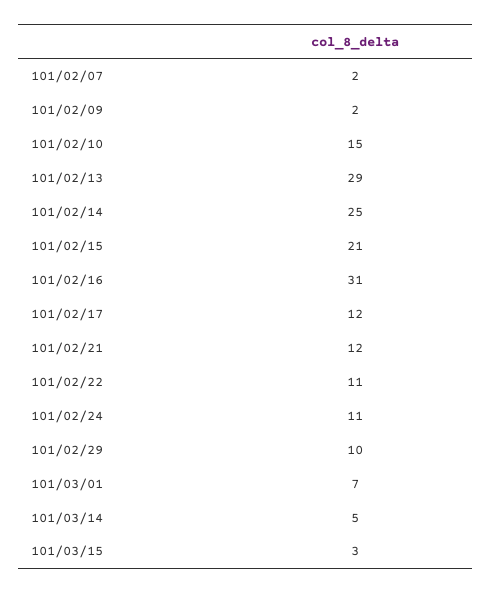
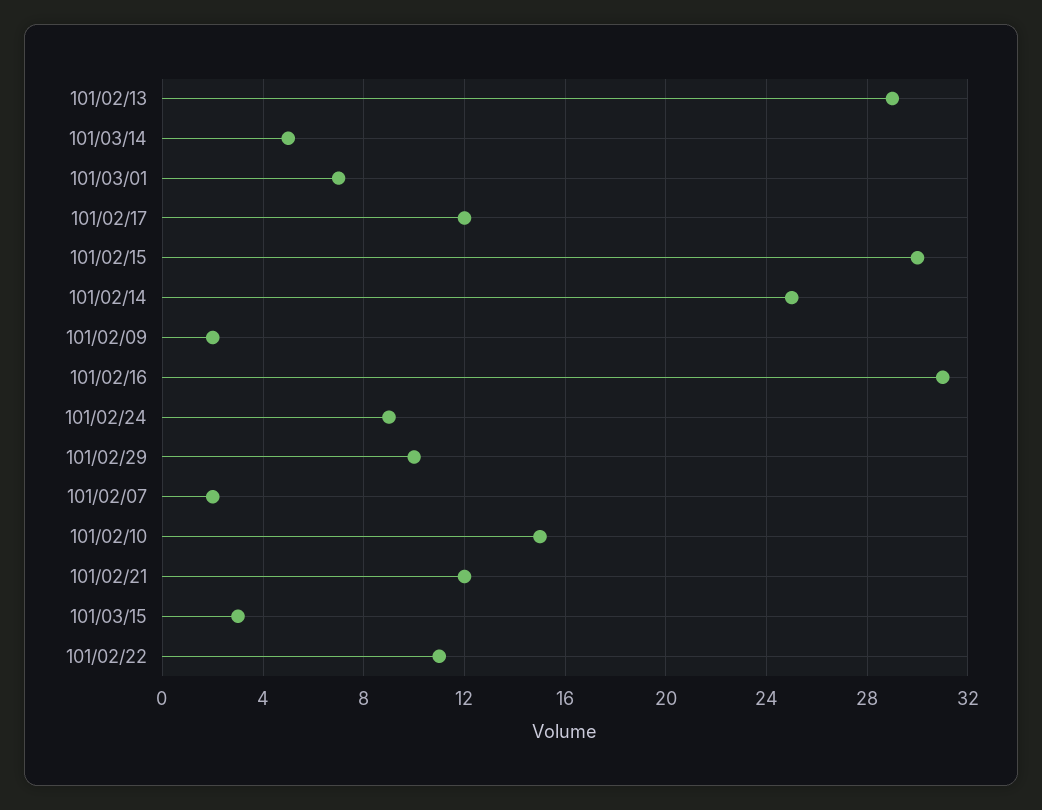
  {
    "101/02/07": 2,
    "101/02/09": 2,
    "101/02/10": 15,
    "101/02/13": 29,
    "101/02/14": 25,
-   "101/02/15": 21,
+   "101/02/15": 30,
    "101/02/16": 31,
    "101/02/17": 12,
    "101/02/21": 12,
    "101/02/22": 11,
-   "101/02/24": 11,
+   "101/02/24": 9,
    "101/02/29": 10,
    "101/03/01": 7,
    "101/03/14": 5,
    "101/03/15": 3
  }

